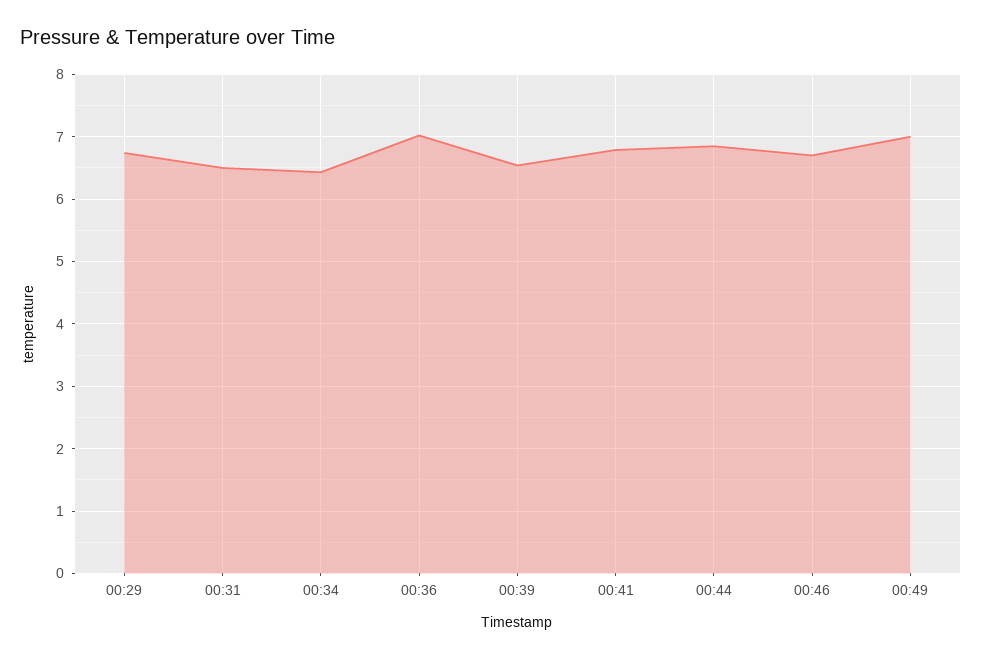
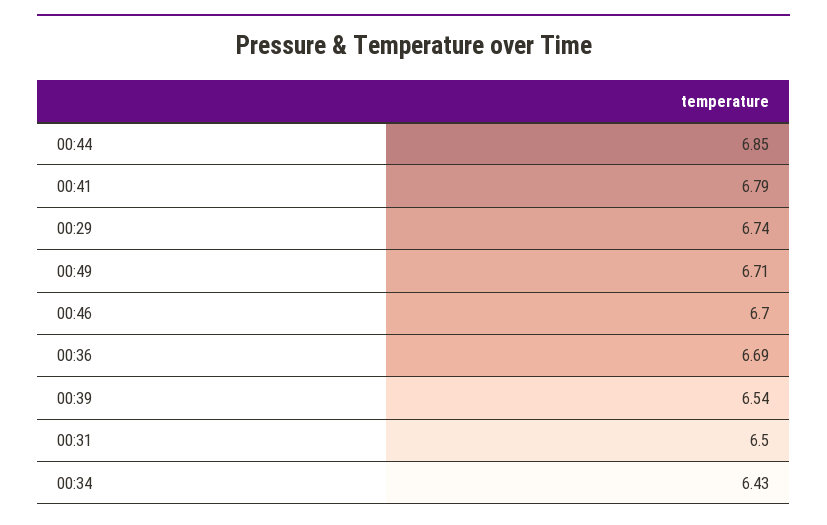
  {
    "00:29": 6.74,
    "00:31": 6.5,
    "00:34": 6.43,
-   "00:36": 7,
+   "00:36": 6.69,
    "00:39": 6.54,
    "00:41": 6.79,
    "00:44": 6.85,
    "00:46": 6.7,
-   "00:49": 7
+   "00:49": 6.71
  }

